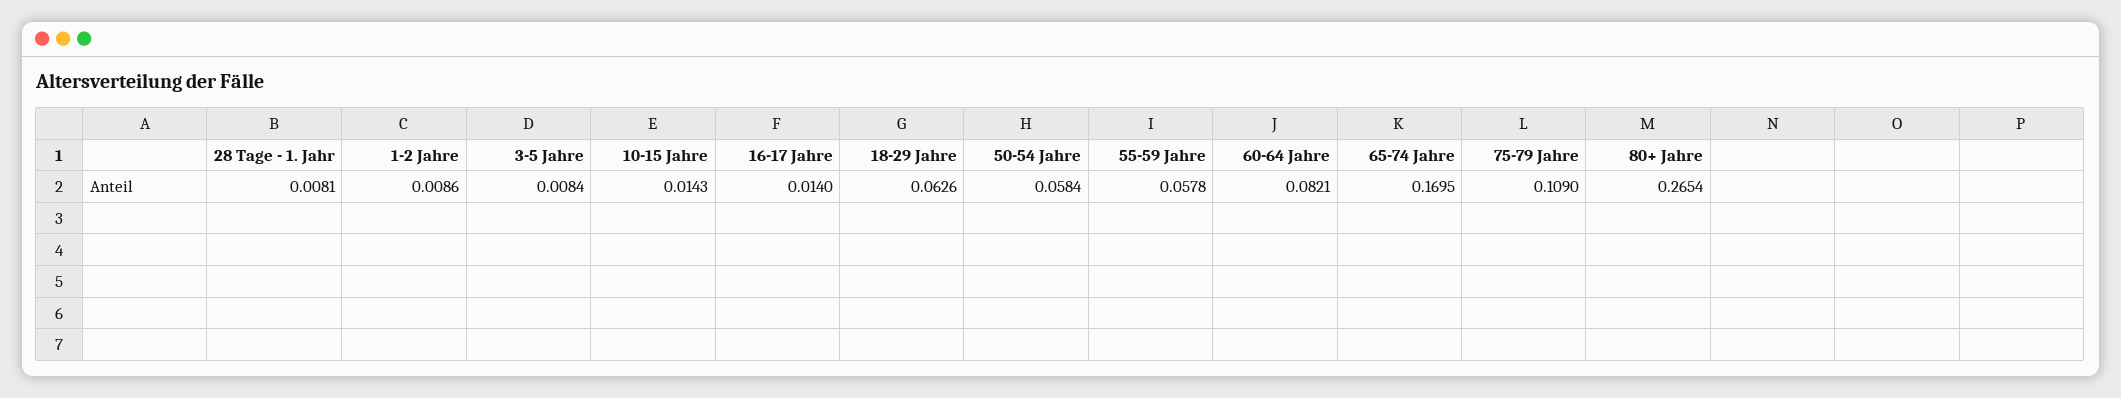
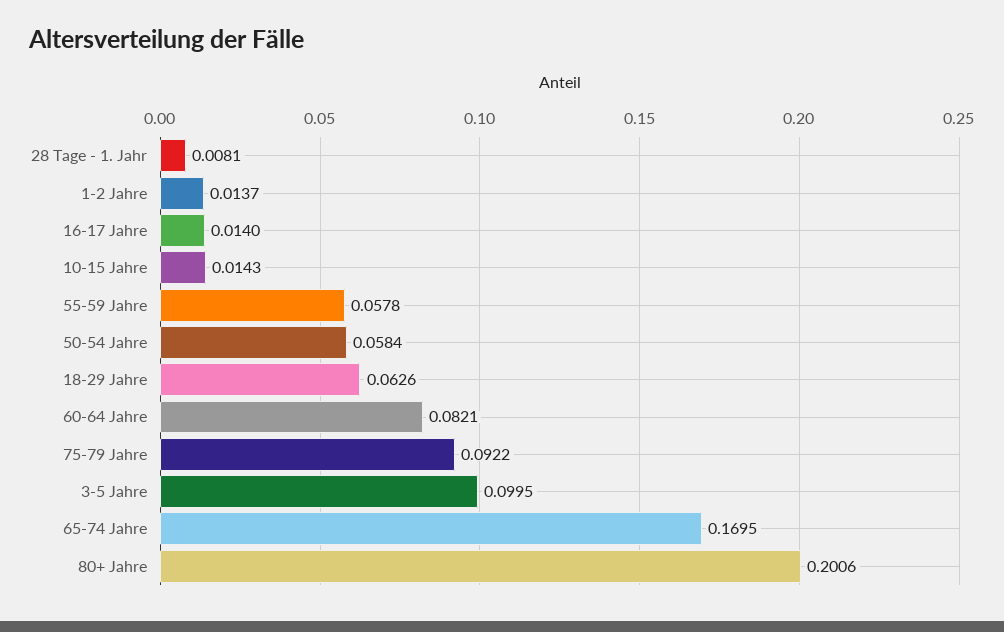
  {
    "28 Tage - 1. Jahr": 0.0081,
-   "1-2 Jahre": 0.0086,
+   "1-2 Jahre": 0.0137,
-   "3-5 Jahre": 0.0084,
+   "3-5 Jahre": 0.0995,
    "10-15 Jahre": 0.0143,
    "16-17 Jahre": 0.014,
    "18-29 Jahre": 0.0626,
    "50-54 Jahre": 0.0584,
    "55-59 Jahre": 0.0578,
    "60-64 Jahre": 0.0821,
    "65-74 Jahre": 0.1695,
-   "75-79 Jahre": 0.109,
+   "75-79 Jahre": 0.0922,
-   "80+ Jahre": 0.2654
+   "80+ Jahre": 0.2006
  }

